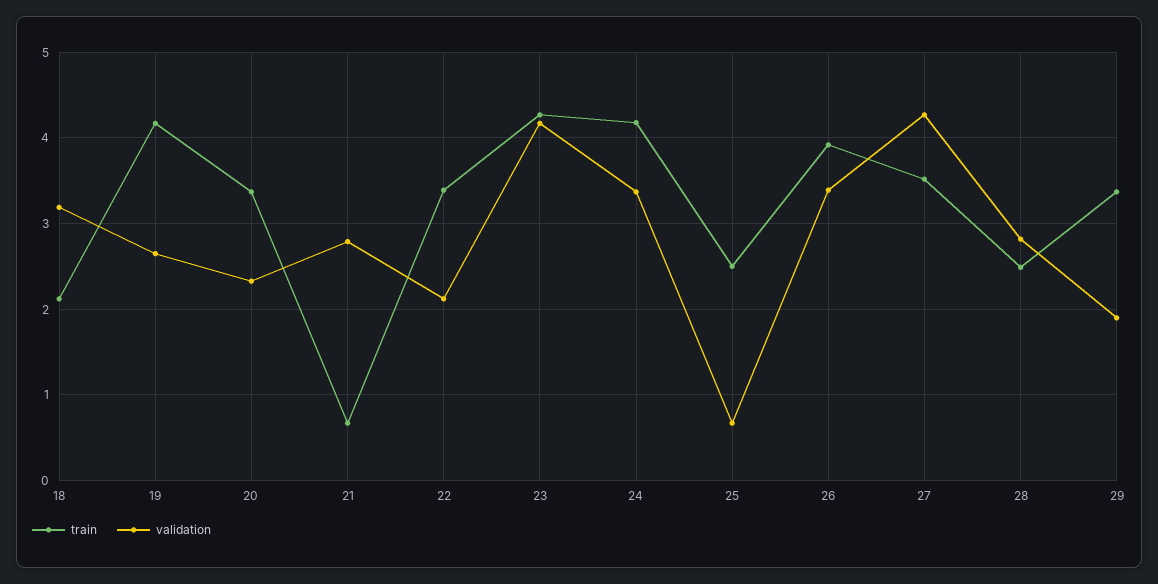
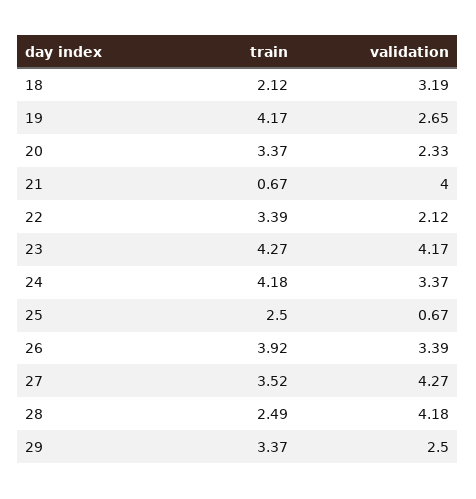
  {
    "train": {
      "18": 2.12,
      "19": 4.17,
      "20": 3.37,
      "21": 0.67,
      "22": 3.39,
      "23": 4.27,
      "24": 4.18,
      "25": 2.5,
      "26": 3.92,
      "27": 3.52,
      "28": 2.49,
      "29": 3.37
    },
    "validation": {
      "18": 3.19,
      "19": 2.65,
      "20": 2.33,
-     "21": 2.8,
+     "21": 4,
      "22": 2.12,
      "23": 4.17,
      "24": 3.37,
      "25": 0.67,
      "26": 3.39,
      "27": 4.27,
-     "28": 2.8,
+     "28": 4.18,
-     "29": 1.9
+     "29": 2.5
    }
  }

